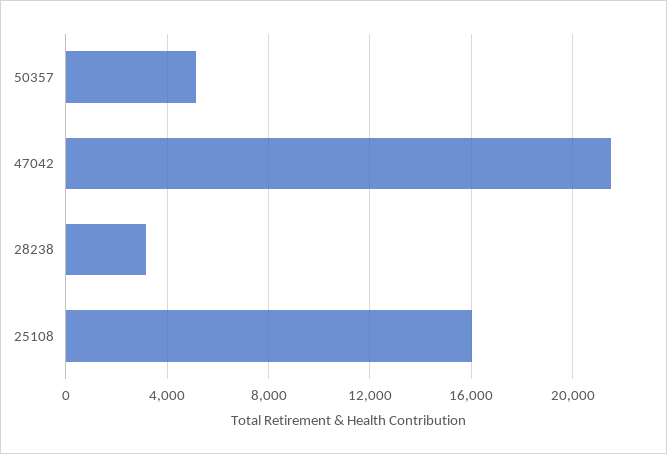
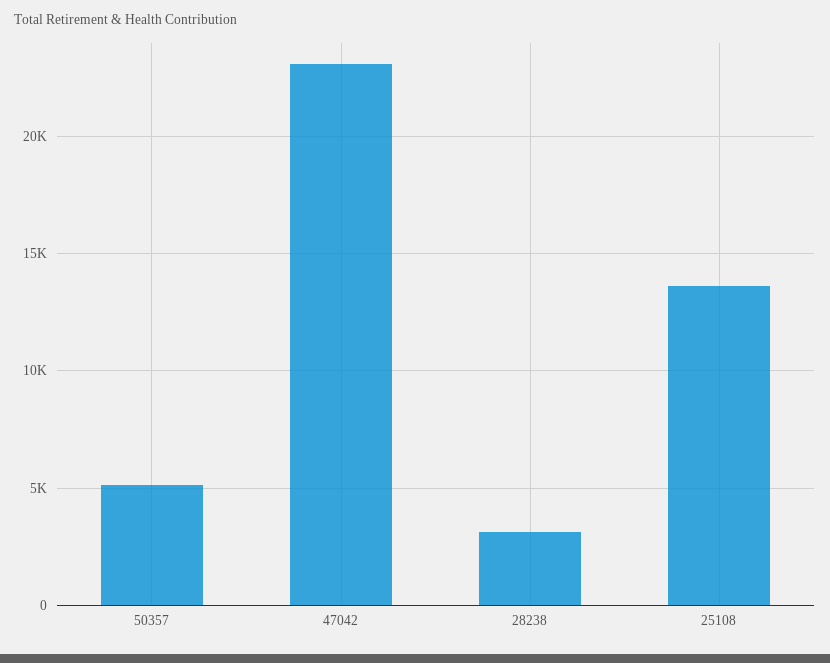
  {
    "50357": 5000,
-   "47042": 21500,
+   "47042": 23000,
    "28238": 3000,
-   "25108": 16000
+   "25108": 13500
  }

